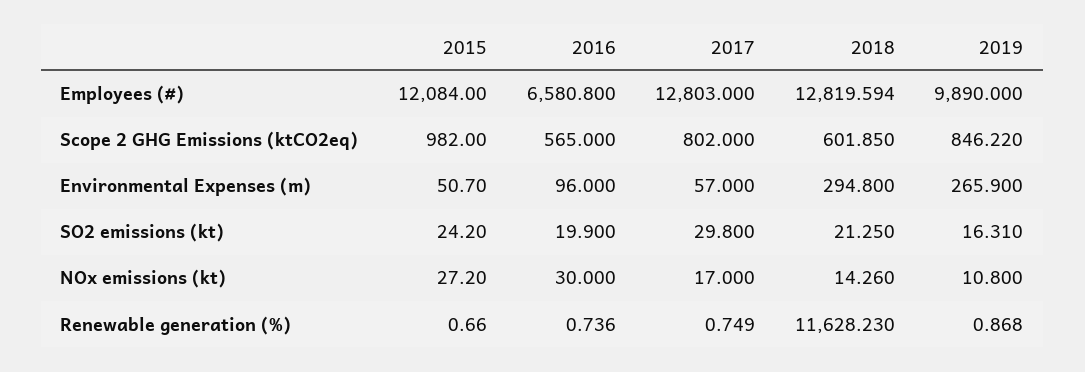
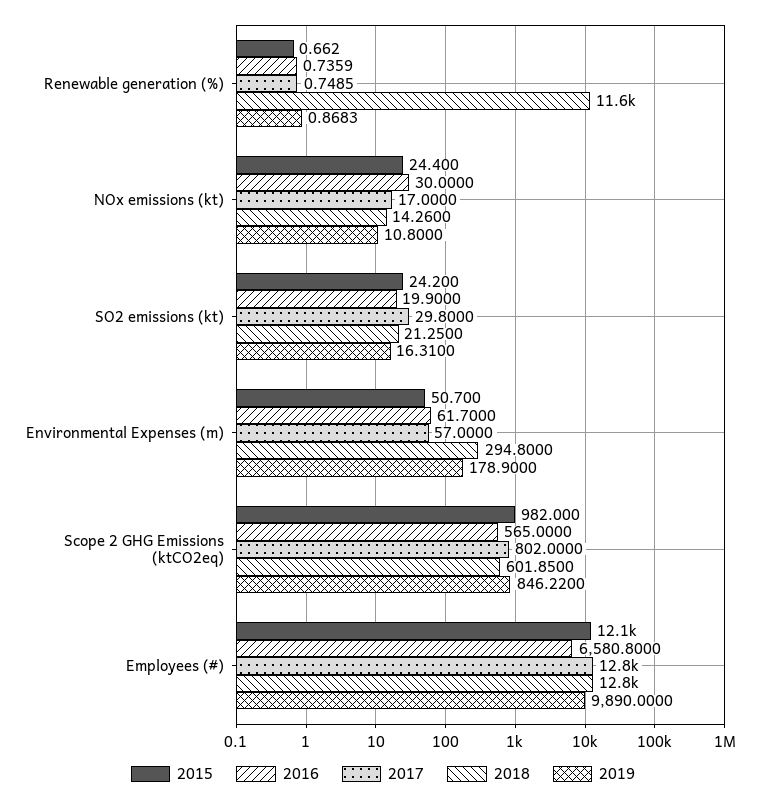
  {
    "2015": {
      "Employees (#)": 12084,
      "Scope 2 GHG Emissions (ktCO2eq)": 982,
      "Environmental Expenses (m)": 50.7,
      "SO2 emissions (kt)": 24.2,
-     "NOx emissions (kt)": 27.2,
+     "NOx emissions (kt)": 24.4,
      "Renewable generation (%)": 0.662
    },
    "2016": {
      "Employees (#)": 6580.8,
      "Scope 2 GHG Emissions (ktCO2eq)": 565,
-     "Environmental Expenses (m)": 96,
+     "Environmental Expenses (m)": 61.7,
      "SO2 emissions (kt)": 19.9,
      "NOx emissions (kt)": 30,
      "Renewable generation (%)": 0.7359
    },
    "2017": {
      "Employees (#)": 12803,
      "Scope 2 GHG Emissions (ktCO2eq)": 802,
      "Environmental Expenses (m)": 57,
      "SO2 emissions (kt)": 29.8,
      "NOx emissions (kt)": 17,
      "Renewable generation (%)": 0.7485
    },
    "2018": {
      "Employees (#)": 12819.594,
      "Scope 2 GHG Emissions (ktCO2eq)": 601.85,
      "Environmental Expenses (m)": 294.8,
      "SO2 emissions (kt)": 21.25,
      "NOx emissions (kt)": 14.26,
      "Renewable generation (%)": 11628.23
    },
    "2019": {
      "Employees (#)": 9890,
      "Scope 2 GHG Emissions (ktCO2eq)": 846.22,
-     "Environmental Expenses (m)": 265.9,
+     "Environmental Expenses (m)": 178.9,
      "SO2 emissions (kt)": 16.31,
      "NOx emissions (kt)": 10.8,
      "Renewable generation (%)": 0.8683
    }
  }

